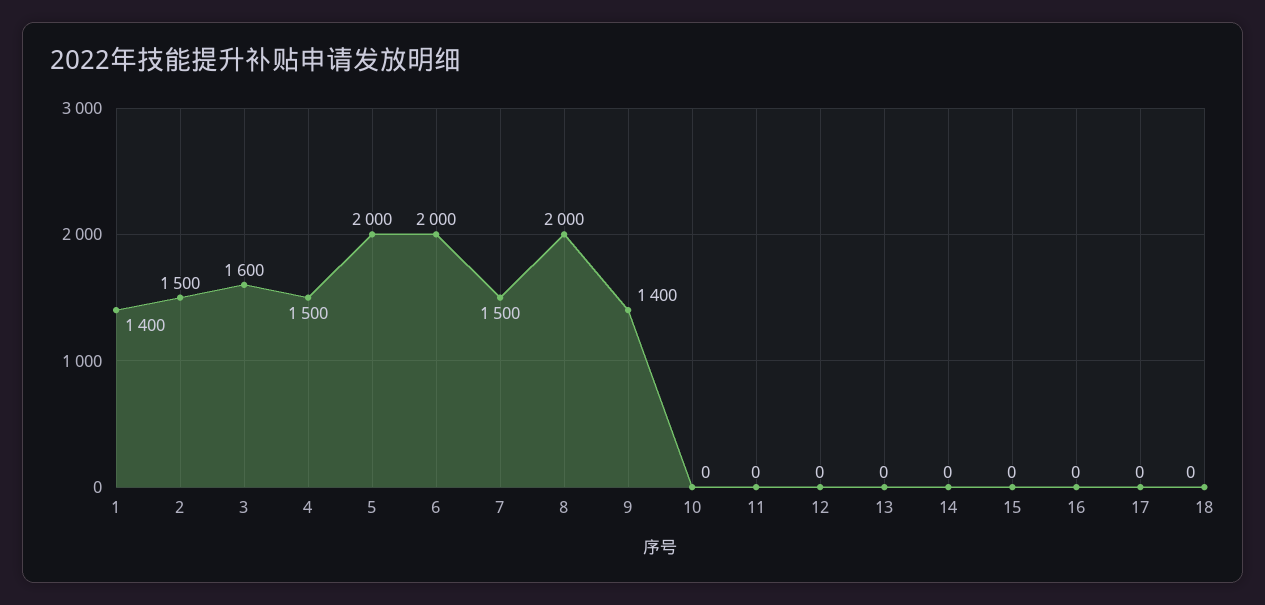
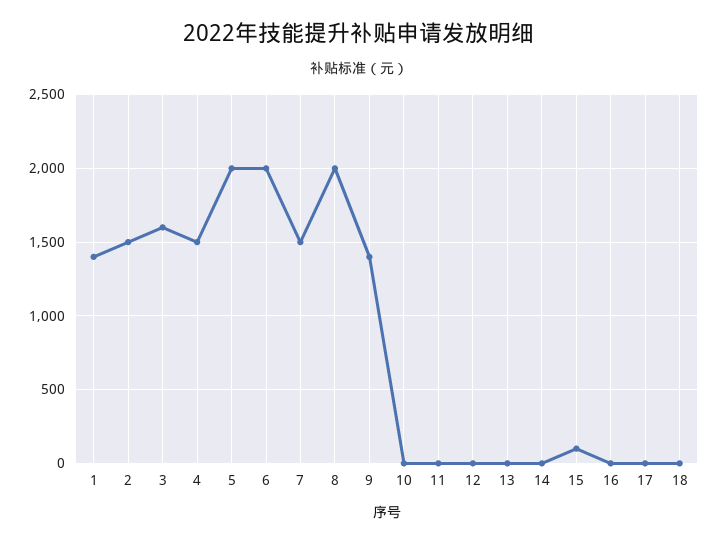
  {
    "1": 1400,
    "2": 1500,
    "3": 1600,
    "4": 1500,
    "5": 2000,
    "6": 2000,
    "7": 1500,
    "8": 2000,
    "9": 1400,
    "10": 0,
    "11": 0,
    "12": 0,
    "13": 0,
    "14": 0,
-   "15": 0,
+   "15": 100,
    "16": 0,
    "17": 0,
    "18": 0
  }

